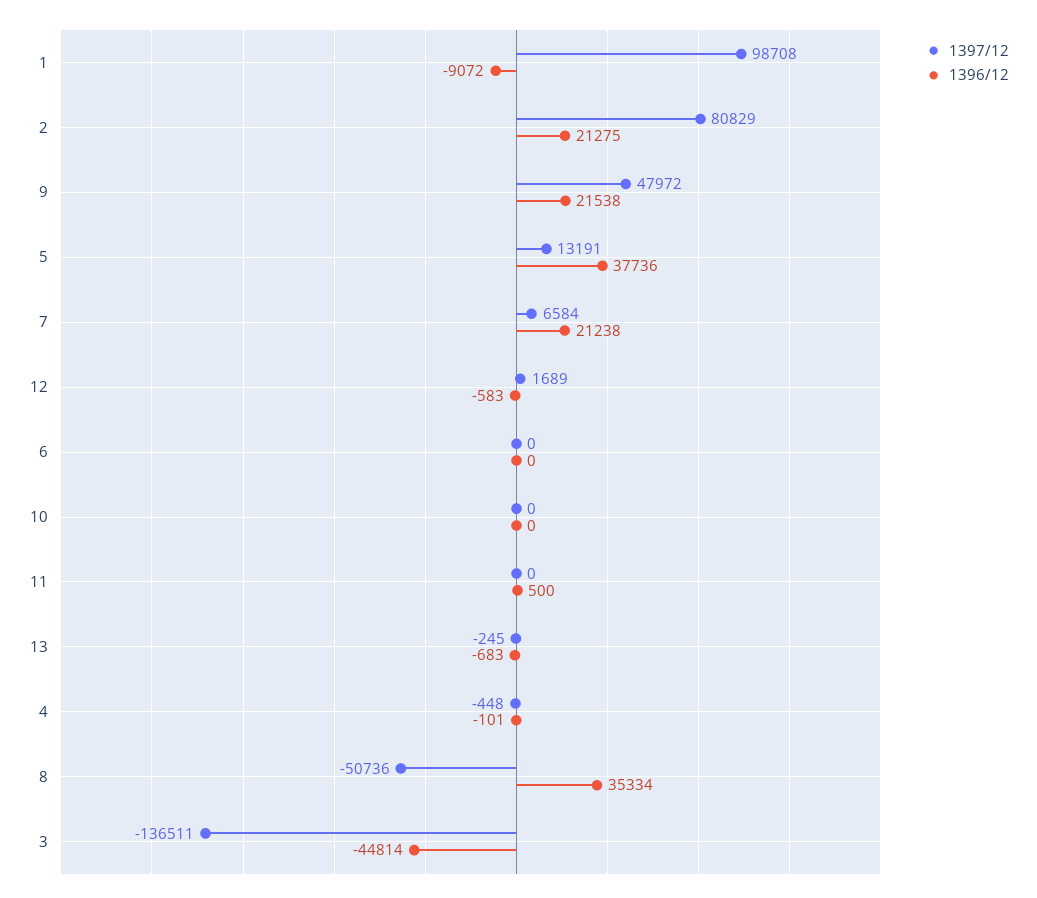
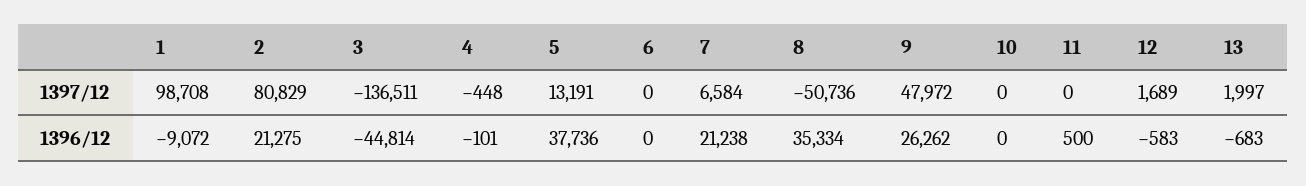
  {
    "1397/12": {
      "1": 98708,
      "2": 80829,
      "9": 47972,
      "5": 13191,
      "7": 6584,
      "12": 1689,
      "6": 0,
      "10": 0,
      "11": 0,
-     "13": -245,
+     "13": 1997,
      "4": -448,
      "8": -50736,
      "3": -136511
    },
    "1396/12": {
      "1": -9072,
      "2": 21275,
-     "9": 21538,
+     "9": 26262,
      "5": 37736,
      "7": 21238,
      "12": -583,
      "6": 0,
      "10": 0,
      "11": 500,
      "13": -683,
      "4": -101,
      "8": 35334,
      "3": -44814
    }
  }

